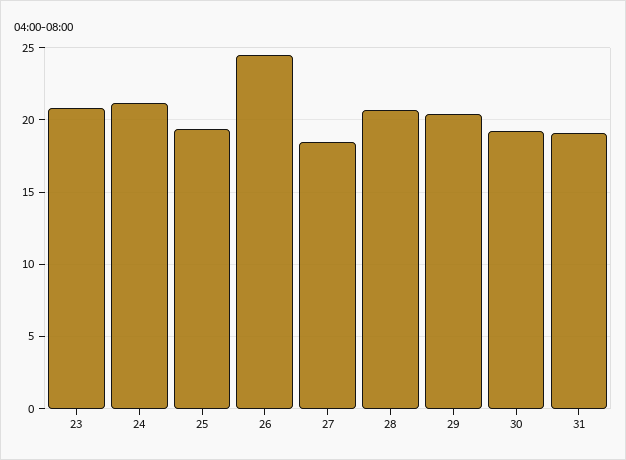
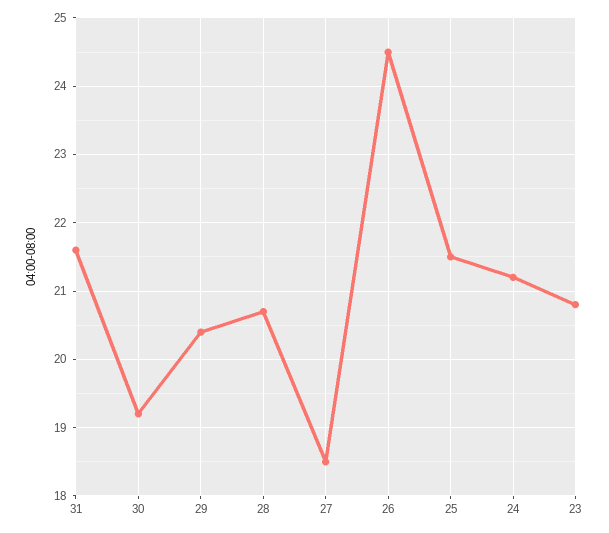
  {
    "23": 20.8,
    "24": 21.2,
-   "25": 19.5,
+   "25": 21.5,
    "26": 24.5,
    "27": 18.5,
    "28": 20.7,
    "29": 20.4,
    "30": 19.2,
-   "31": 19
+   "31": 21.6
  }

